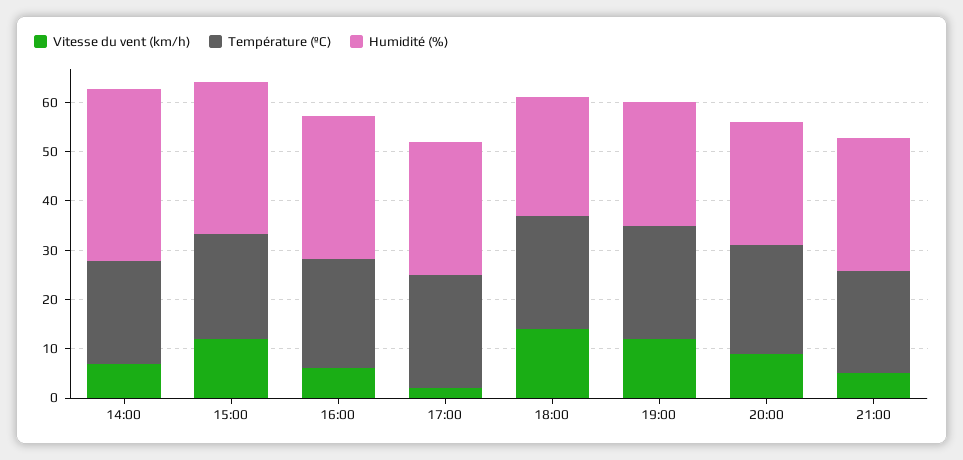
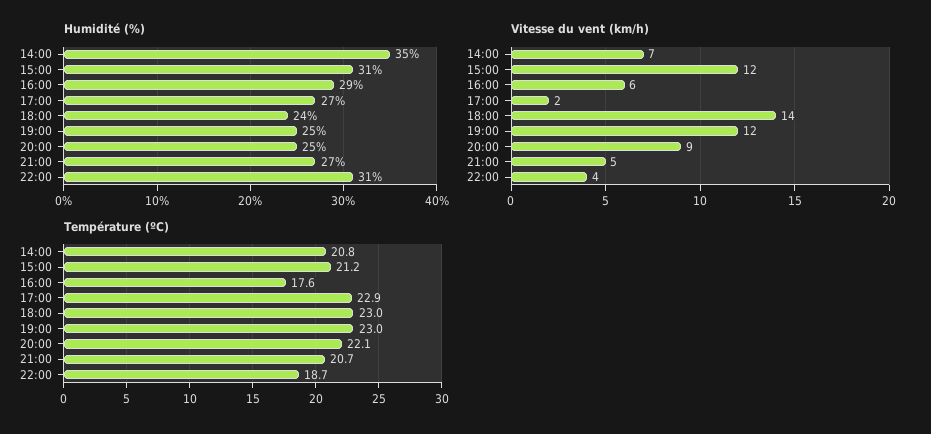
  {
    "Vitesse du vent (km/h)": {
      "14:00": 7,
      "15:00": 12,
      "16:00": 6,
      "17:00": 2,
      "18:00": 14,
      "19:00": 12,
      "20:00": 9,
-     "21:00": 5
+     "21:00": 5,
+     "22:00": 4
    },
    "Température (ºC)": {
      "14:00": 20.8,
      "15:00": 21.2,
-     "16:00": 22,
+     "16:00": 17.6,
      "17:00": 22.9,
      "18:00": 23,
      "19:00": 23,
      "20:00": 22.1,
-     "21:00": 20.7
+     "21:00": 20.7,
+     "22:00": 18.7
    },
    "Humidité (%)": {
      "14:00": 35,
      "15:00": 31,
      "16:00": 29,
      "17:00": 27,
      "18:00": 24,
      "19:00": 25,
      "20:00": 25,
-     "21:00": 27
+     "21:00": 27,
+     "22:00": 31
    }
  }

